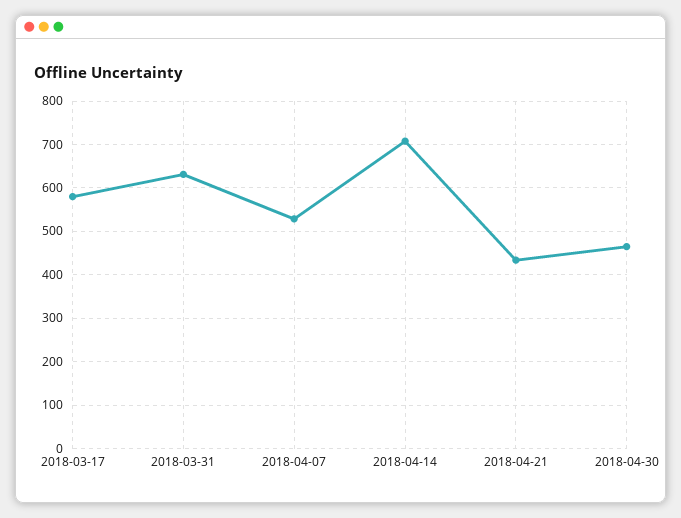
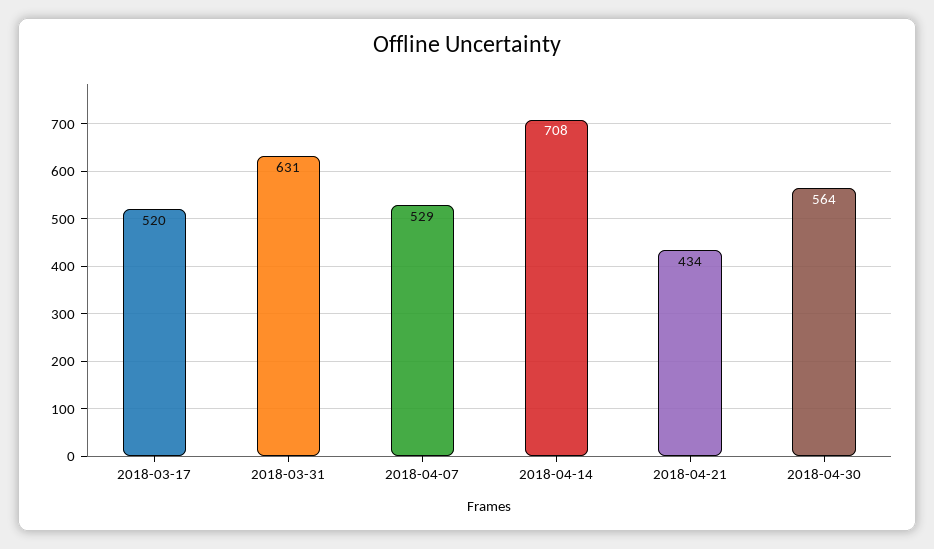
  {
-   "2018-03-17": 580,
+   "2018-03-17": 520,
    "2018-03-31": 631,
    "2018-04-07": 529,
    "2018-04-14": 708,
    "2018-04-21": 434,
-   "2018-04-30": 460
+   "2018-04-30": 564
  }

